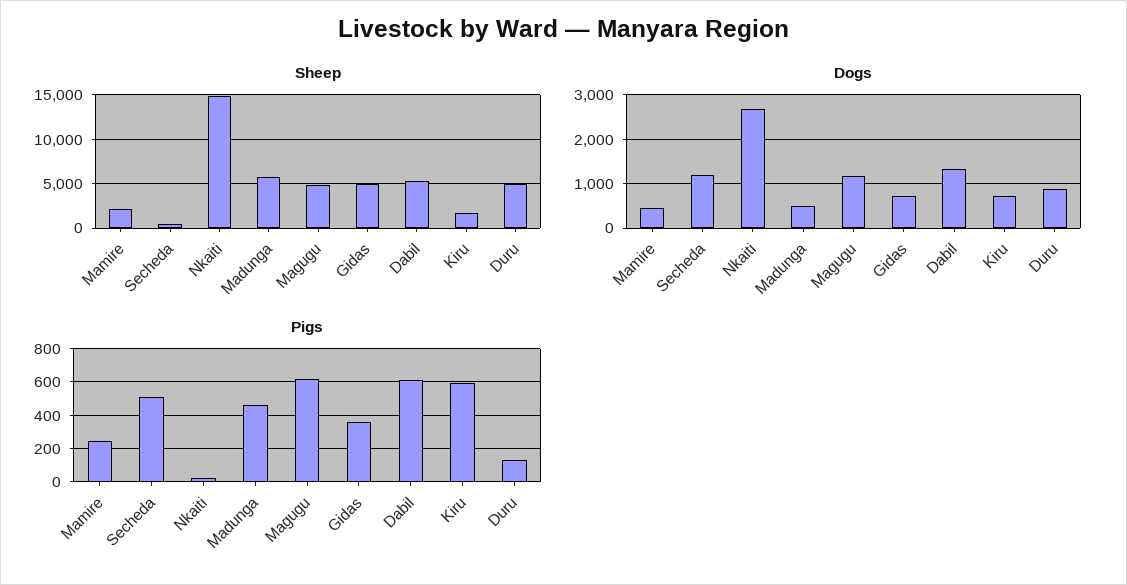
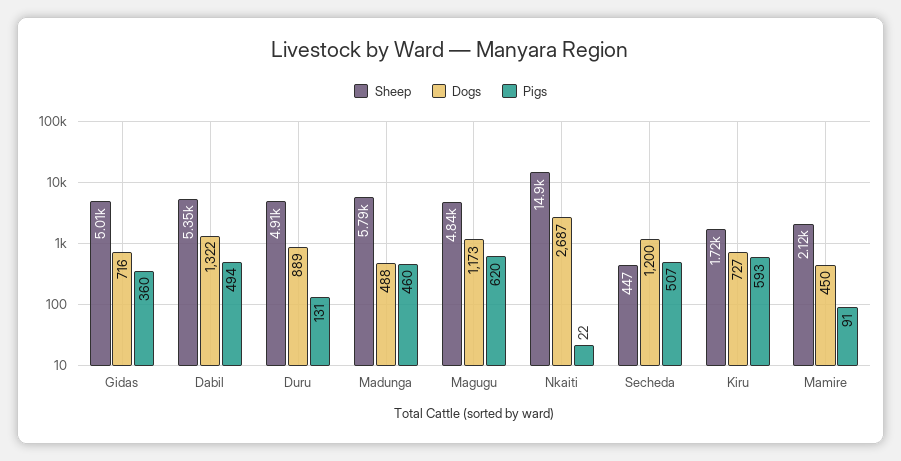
  {
    "Sheep": {
      "Mamire": 2120,
      "Secheda": 447,
      "Nkaiti": 14900,
      "Madunga": 5790,
      "Magugu": 4840,
      "Gidas": 5010,
      "Dabil": 5350,
      "Kiru": 1720,
      "Duru": 4910
    },
    "Dogs": {
      "Mamire": 450,
      "Secheda": 1200,
      "Nkaiti": 2687,
      "Madunga": 488,
      "Magugu": 1173,
      "Gidas": 716,
      "Dabil": 1322,
      "Kiru": 727,
      "Duru": 889
    },
    "Pigs": {
-     "Mamire": 250,
+     "Mamire": 91,
      "Secheda": 507,
      "Nkaiti": 22,
      "Madunga": 460,
      "Magugu": 620,
      "Gidas": 360,
-     "Dabil": 600,
+     "Dabil": 494,
      "Kiru": 593,
      "Duru": 131
    }
  }

